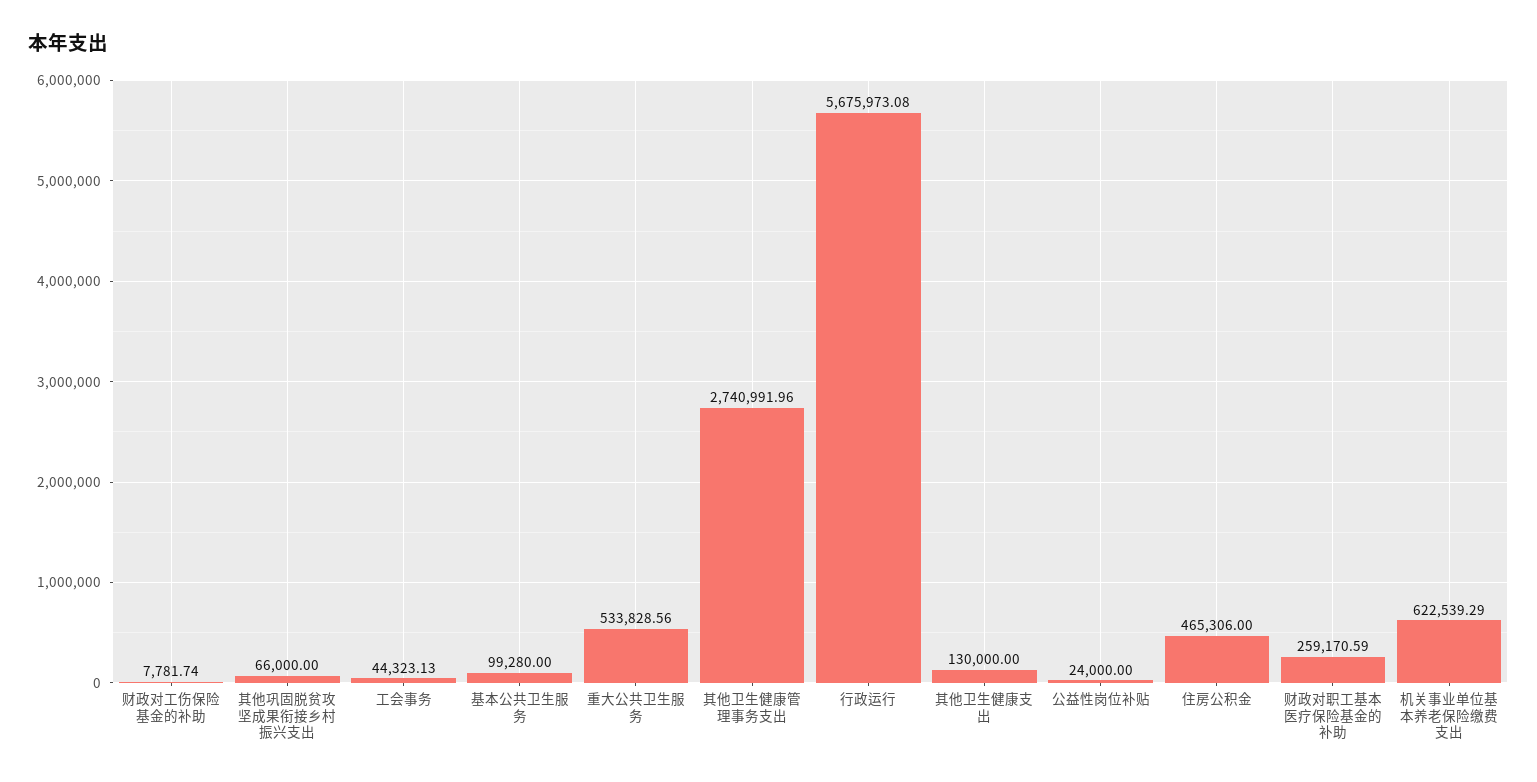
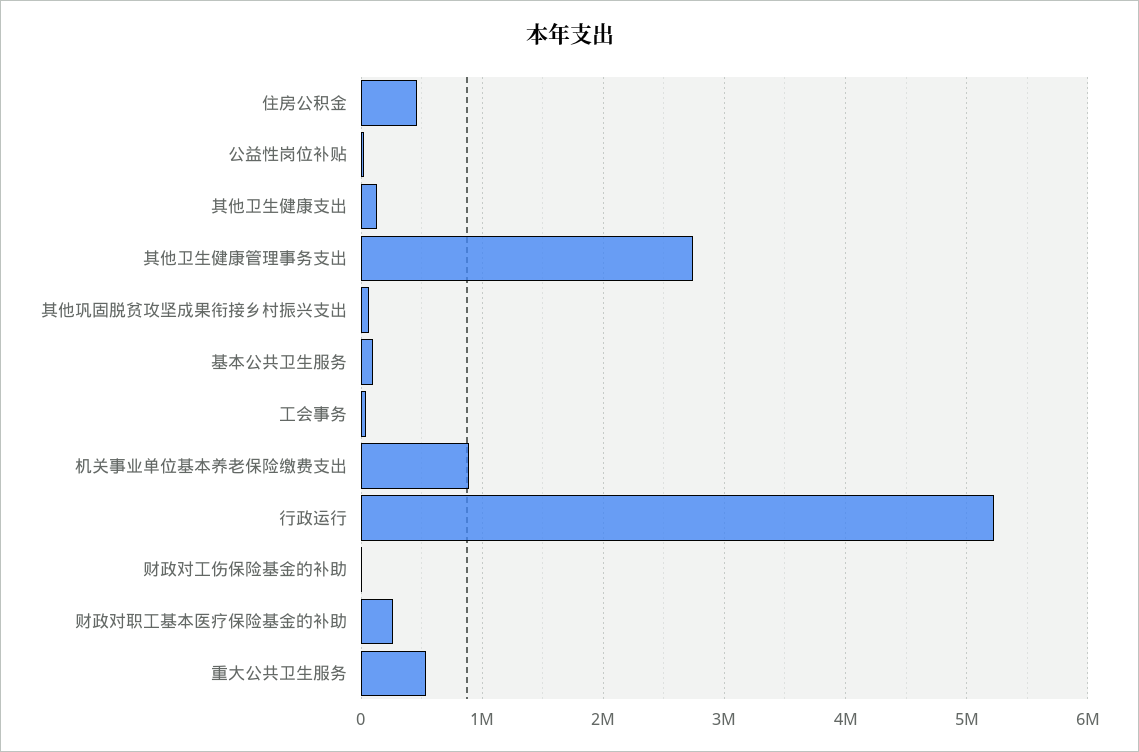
  {
    "财政对工伤保险基金的补助": 7781.74,
    "其他巩固脱贫攻坚成果衔接乡村振兴支出": 66000,
    "工会事务": 44323.13,
    "基本公共卫生服务": 99280,
    "重大公共卫生服务": 533828.56,
    "其他卫生健康管理事务支出": 2740991.96,
-   "行政运行": 5675973.08,
+   "行政运行": 5200000,
    "其他卫生健康支出": 130000,
    "公益性岗位补贴": 24000,
    "住房公积金": 465306,
    "财政对职工基本医疗保险基金的补助": 259170.59,
-   "机关事业单位基本养老保险缴费支出": 622539.29
+   "机关事业单位基本养老保险缴费支出": 900000
  }

